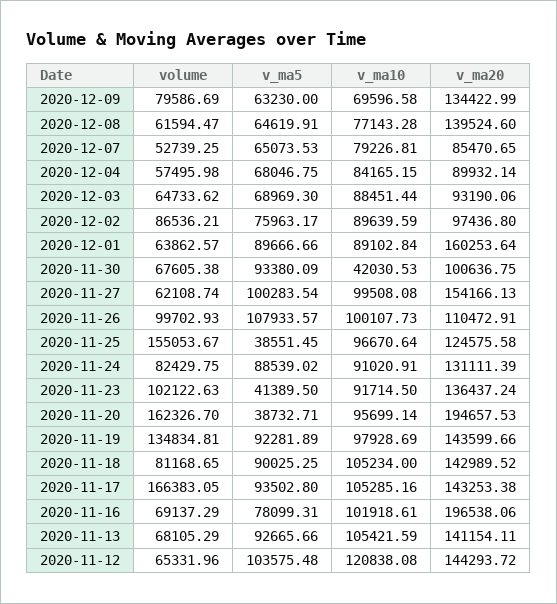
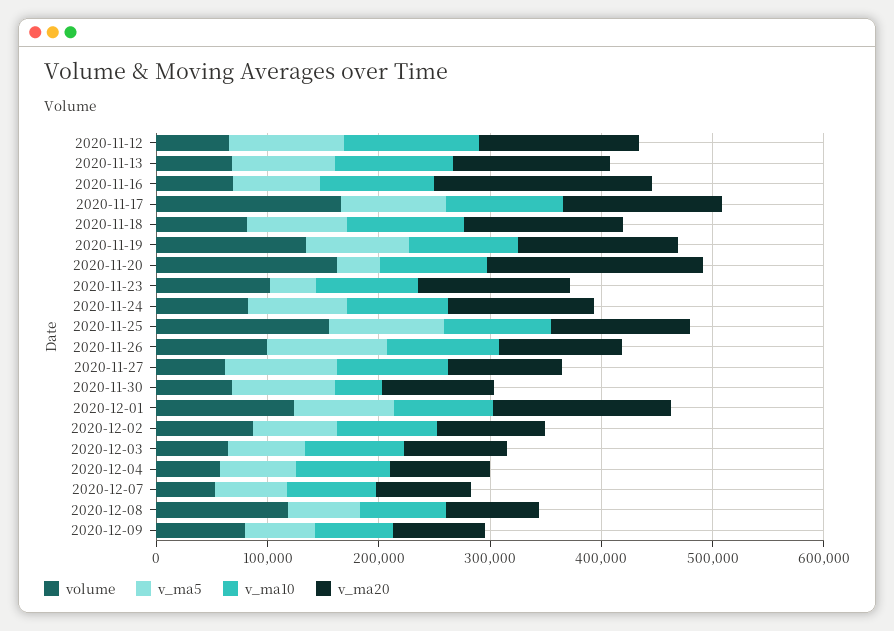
  {
    "volume": {
      "2020-12-09": 79586.69,
-     "2020-12-08": 61594.47,
+     "2020-12-08": 120000,
      "2020-12-07": 52739.25,
      "2020-12-04": 57495.98,
      "2020-12-03": 64733.62,
      "2020-12-02": 86536.21,
-     "2020-12-01": 63862.57,
+     "2020-12-01": 120000,
      "2020-11-30": 67605.38,
      "2020-11-27": 62108.74,
      "2020-11-26": 99702.93,
      "2020-11-25": 155053.67,
      "2020-11-24": 82429.75,
      "2020-11-23": 102122.63,
      "2020-11-20": 162326.7,
      "2020-11-19": 134834.81,
      "2020-11-18": 81168.65,
      "2020-11-17": 166383.05,
      "2020-11-16": 69137.29,
      "2020-11-13": 68105.29,
      "2020-11-12": 65331.96
    },
    "v_ma5": {
      "2020-12-09": 63230,
      "2020-12-08": 64619.91,
      "2020-12-07": 65073.53,
      "2020-12-04": 68046.75,
      "2020-12-03": 68969.3,
      "2020-12-02": 75963.17,
      "2020-12-01": 89666.66,
      "2020-11-30": 93380.09,
      "2020-11-27": 100283.54,
      "2020-11-26": 107933.57,
-     "2020-11-25": 38551.45,
+     "2020-11-25": 100000,
      "2020-11-24": 88539.02,
      "2020-11-23": 41389.5,
      "2020-11-20": 38732.71,
      "2020-11-19": 92281.89,
      "2020-11-18": 90025.25,
      "2020-11-17": 93502.8,
      "2020-11-16": 78099.31,
      "2020-11-13": 92665.66,
      "2020-11-12": 103575.48
    },
    "v_ma10": {
      "2020-12-09": 69596.58,
      "2020-12-08": 77143.28,
      "2020-12-07": 79226.81,
      "2020-12-04": 84165.15,
      "2020-12-03": 88451.44,
      "2020-12-02": 89639.59,
      "2020-12-01": 89102.84,
      "2020-11-30": 42030.53,
      "2020-11-27": 99508.08,
      "2020-11-26": 100107.73,
      "2020-11-25": 96670.64,
      "2020-11-24": 91020.91,
      "2020-11-23": 91714.5,
      "2020-11-20": 95699.14,
      "2020-11-19": 97928.69,
      "2020-11-18": 105234,
      "2020-11-17": 105285.16,
      "2020-11-16": 101918.61,
      "2020-11-13": 105421.59,
      "2020-11-12": 120838.08
    },
    "v_ma20": {
-     "2020-12-09": 134422.99,
+     "2020-12-09": 80000,
-     "2020-12-08": 139524.6,
+     "2020-12-08": 80000,
      "2020-12-07": 85470.65,
      "2020-12-04": 89932.14,
      "2020-12-03": 93190.06,
      "2020-12-02": 97436.8,
      "2020-12-01": 160253.64,
      "2020-11-30": 100636.75,
-     "2020-11-27": 154166.13,
+     "2020-11-27": 100000,
      "2020-11-26": 110472.91,
      "2020-11-25": 124575.58,
      "2020-11-24": 131111.39,
      "2020-11-23": 136437.24,
      "2020-11-20": 194657.53,
      "2020-11-19": 143599.66,
      "2020-11-18": 142989.52,
      "2020-11-17": 143253.38,
      "2020-11-16": 196538.06,
      "2020-11-13": 141154.11,
      "2020-11-12": 144293.72
    }
  }

